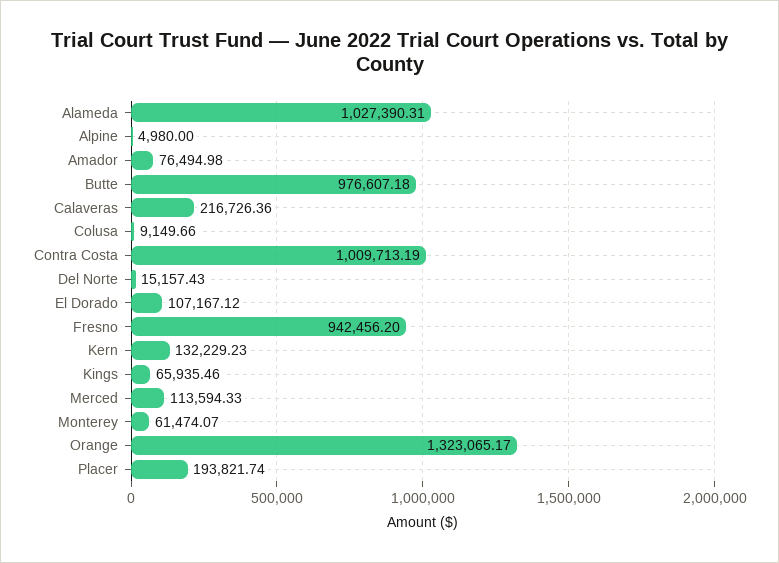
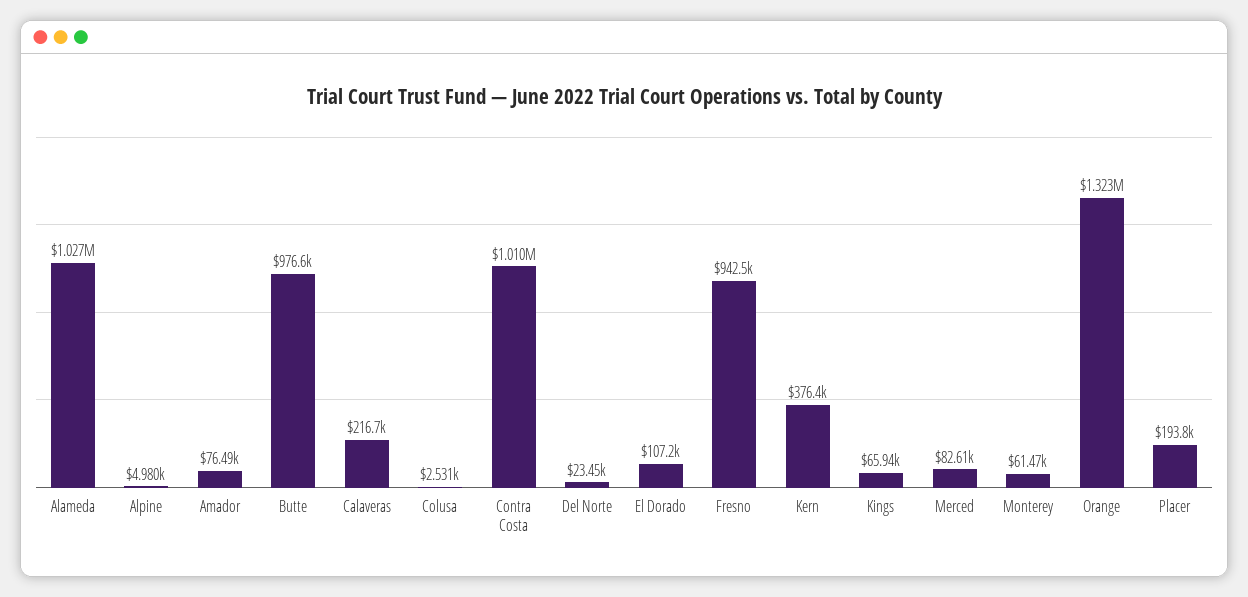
  {
    "Alameda": 1027390.31,
    "Alpine": 4980,
    "Amador": 76494.98,
    "Butte": 976607.18,
    "Calaveras": 216726.36,
-   "Colusa": 9149.66,
+   "Colusa": 2531,
    "Contra Costa": 1009713.19,
-   "Del Norte": 15157.43,
+   "Del Norte": 23450,
    "El Dorado": 107167.12,
    "Fresno": 942456.2,
-   "Kern": 132229.23,
+   "Kern": 376400,
    "Kings": 65935.46,
-   "Merced": 113594.33,
+   "Merced": 82610,
    "Monterey": 61474.07,
    "Orange": 1323065.17,
    "Placer": 193821.74
  }

